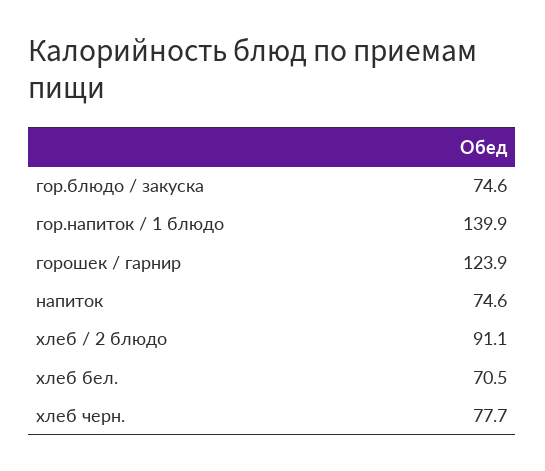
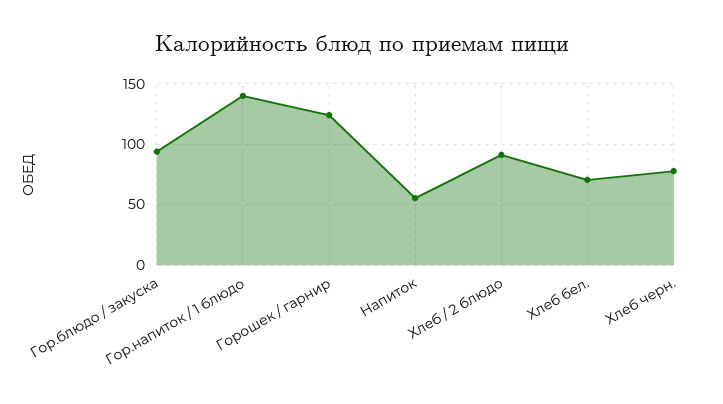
  {
-   "гор.блюдо / закуска": 74.6,
+   "гор.блюдо / закуска": 95,
    "гор.напиток / 1 блюдо": 139.9,
    "горошек / гарнир": 123.9,
-   "напиток": 74.6,
+   "напиток": 55,
    "хлеб / 2 блюдо": 91.1,
    "хлеб бел.": 70.5,
    "хлеб черн.": 77.7
  }

